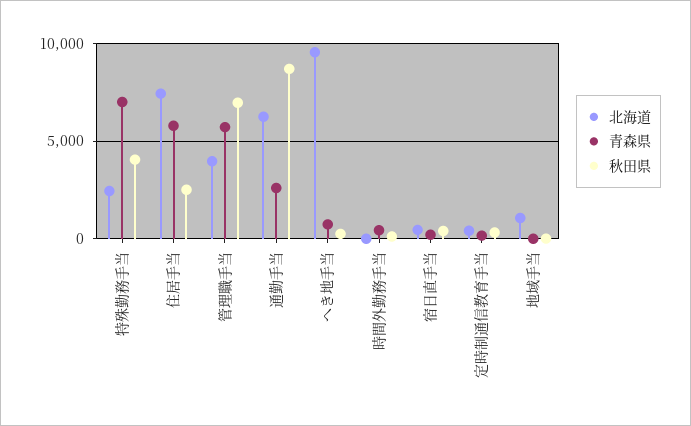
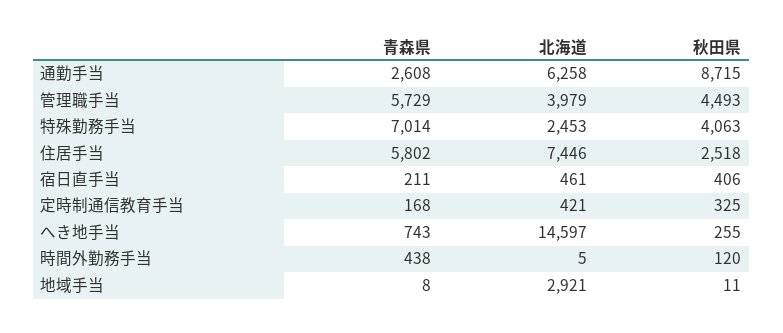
  {
    "北海道": {
      "特殊勤務手当": 2453,
      "住居手当": 7446,
      "管理職手当": 3979,
      "通勤手当": 6258,
-     "へき地手当": 9500,
+     "へき地手当": 14597,
      "時間外勤務手当": 5,
      "宿日直手当": 461,
      "定時制通信教育手当": 421,
-     "地域手当": 1000
+     "地域手当": 2921
    },
    "青森県": {
      "特殊勤務手当": 7014,
      "住居手当": 5802,
      "管理職手当": 5729,
      "通勤手当": 2608,
      "へき地手当": 743,
      "時間外勤務手当": 438,
      "宿日直手当": 211,
      "定時制通信教育手当": 168,
      "地域手当": 8
    },
    "秋田県": {
      "特殊勤務手当": 4063,
      "住居手当": 2518,
-     "管理職手当": 7000,
+     "管理職手当": 4493,
      "通勤手当": 8715,
      "へき地手当": 255,
      "時間外勤務手当": 120,
      "宿日直手当": 406,
      "定時制通信教育手当": 325,
      "地域手当": 11
    }
  }

